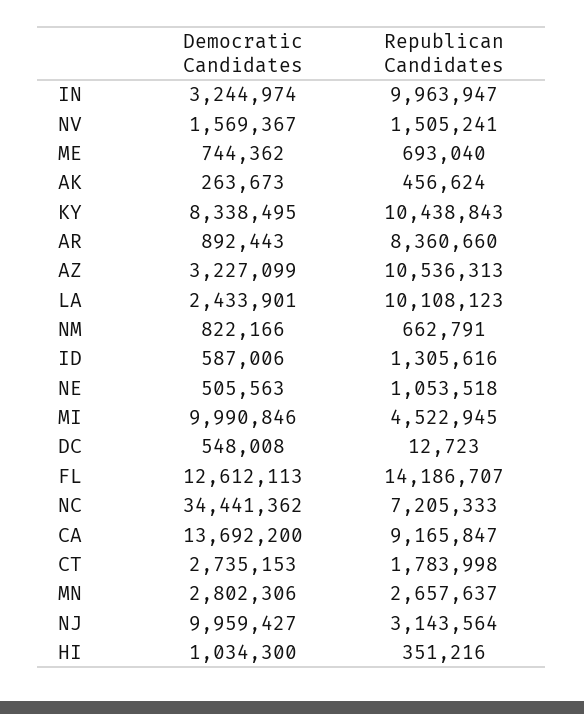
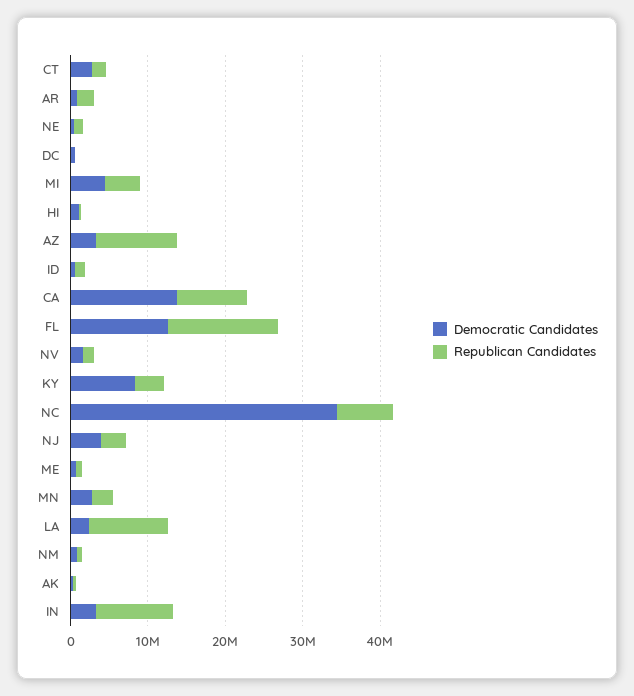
  {
    "Democratic Candidates": {
      "IN": 3244974,
      "NV": 1569367,
      "ME": 744362,
      "AK": 263673,
      "KY": 8338495,
      "AR": 892443,
      "AZ": 3227099,
      "LA": 2433901,
      "NM": 822166,
      "ID": 587006,
      "NE": 505563,
-     "MI": 9990846,
+     "MI": 4000000,
      "DC": 548008,
      "FL": 12612113,
      "NC": 34441362,
      "CA": 13692200,
      "CT": 2735153,
      "MN": 2802306,
-     "NJ": 9959427,
+     "NJ": 4000000,
      "HI": 1034300
    },
    "Republican Candidates": {
      "IN": 9963947,
      "NV": 1505241,
      "ME": 693040,
      "AK": 456624,
-     "KY": 10438843,
+     "KY": 4000000,
-     "AR": 8360660,
+     "AR": 2000000,
      "AZ": 10536313,
      "LA": 10108123,
      "NM": 662791,
      "ID": 1305616,
      "NE": 1053518,
      "MI": 4522945,
      "DC": 12723,
      "FL": 14186707,
      "NC": 7205333,
      "CA": 9165847,
      "CT": 1783998,
      "MN": 2657637,
      "NJ": 3143564,
      "HI": 351216
    }
  }

